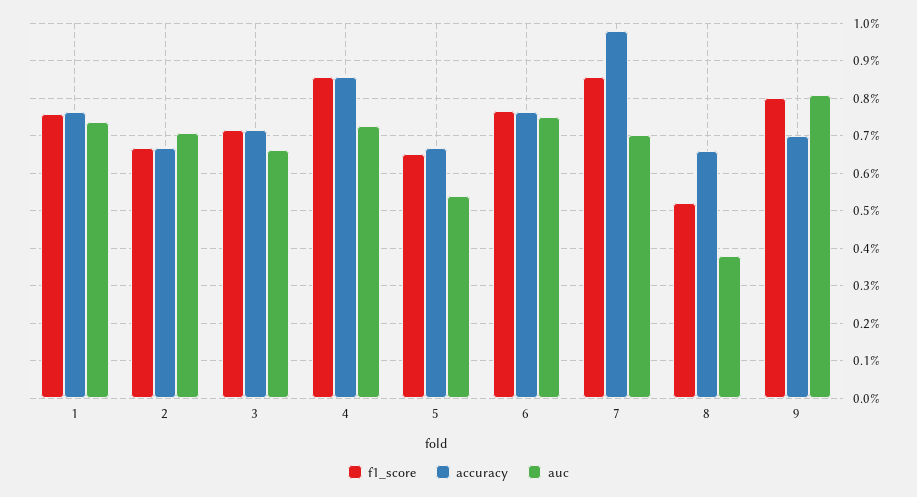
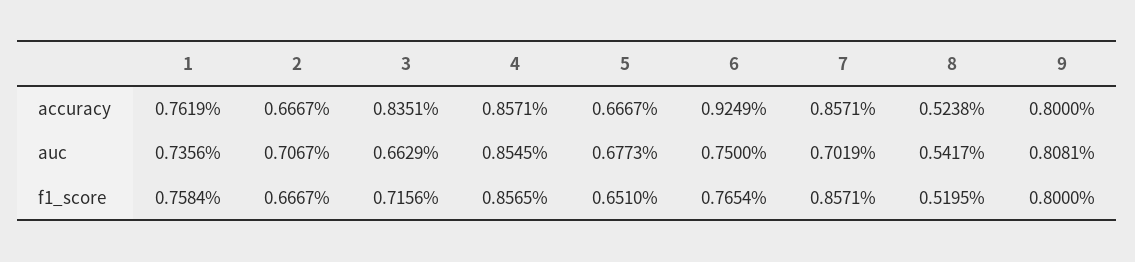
  {
    "f1_score": {
      "1": 0.7584,
      "2": 0.6667,
      "3": 0.7156,
      "4": 0.8565,
      "5": 0.651,
      "6": 0.7654,
      "7": 0.8571,
      "8": 0.5195,
      "9": 0.8
    },
    "accuracy": {
      "1": 0.7619,
      "2": 0.6667,
-     "3": 0.72,
+     "3": 0.8351,
      "4": 0.8571,
      "5": 0.6667,
-     "6": 0.76,
+     "6": 0.9249,
-     "7": 0.98,
+     "7": 0.8571,
-     "8": 0.66,
+     "8": 0.5238,
-     "9": 0.7
+     "9": 0.8
    },
    "auc": {
      "1": 0.7356,
      "2": 0.7067,
      "3": 0.6629,
-     "4": 0.72,
+     "4": 0.8545,
-     "5": 0.54,
+     "5": 0.6773,
      "6": 0.75,
      "7": 0.7019,
-     "8": 0.38,
+     "8": 0.5417,
      "9": 0.8081
    }
  }

